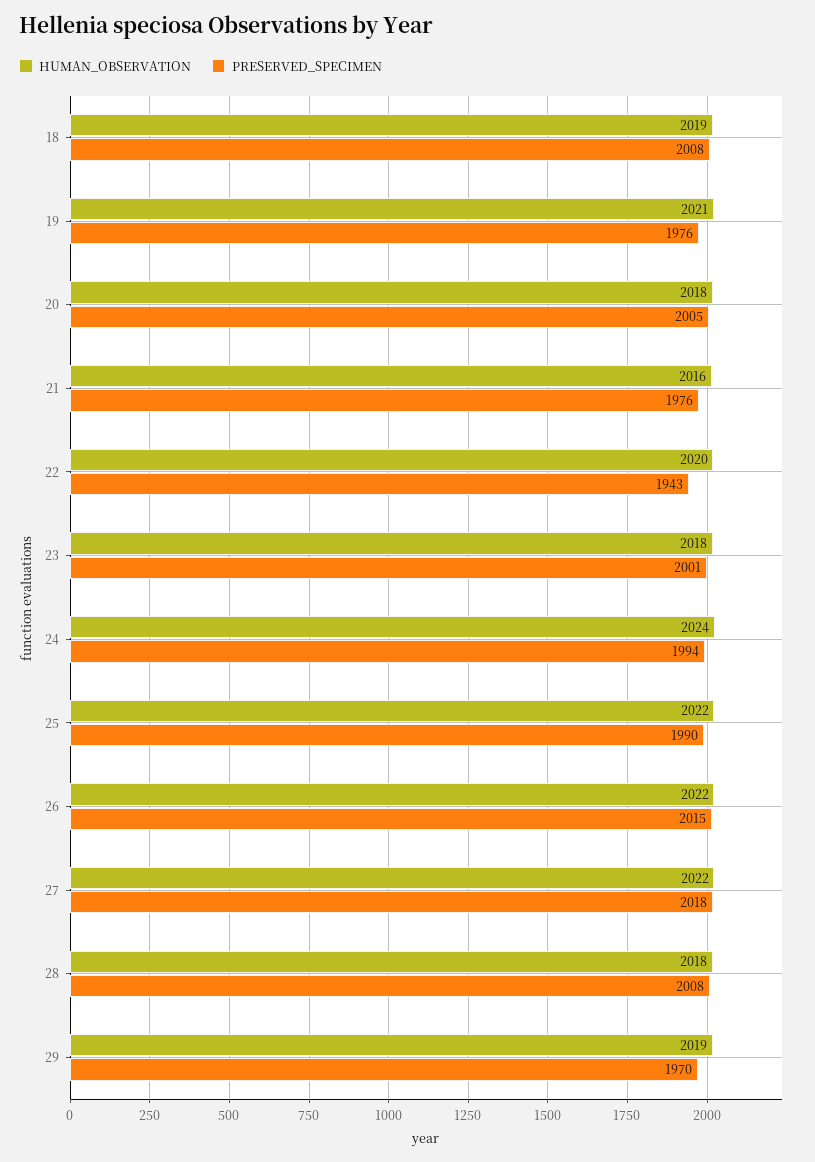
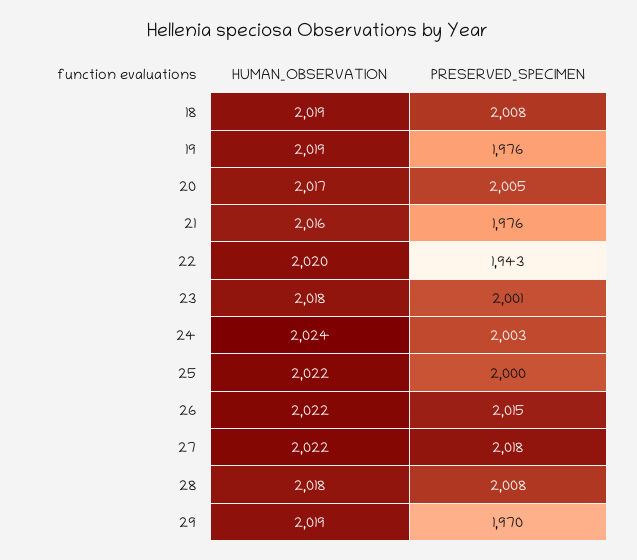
  {
    "HUMAN_OBSERVATION": {
      "18": 2019,
-     "19": 2021,
+     "19": 2019,
-     "20": 2018,
+     "20": 2017,
      "21": 2016,
      "22": 2020,
      "23": 2018,
      "24": 2024,
      "25": 2022,
      "26": 2022,
      "27": 2022,
      "28": 2018,
      "29": 2019
    },
    "PRESERVED_SPECIMEN": {
      "18": 2008,
      "19": 1976,
      "20": 2005,
      "21": 1976,
      "22": 1943,
      "23": 2001,
-     "24": 1994,
+     "24": 2003,
-     "25": 1990,
+     "25": 2000,
      "26": 2015,
      "27": 2018,
      "28": 2008,
      "29": 1970
    }
  }

